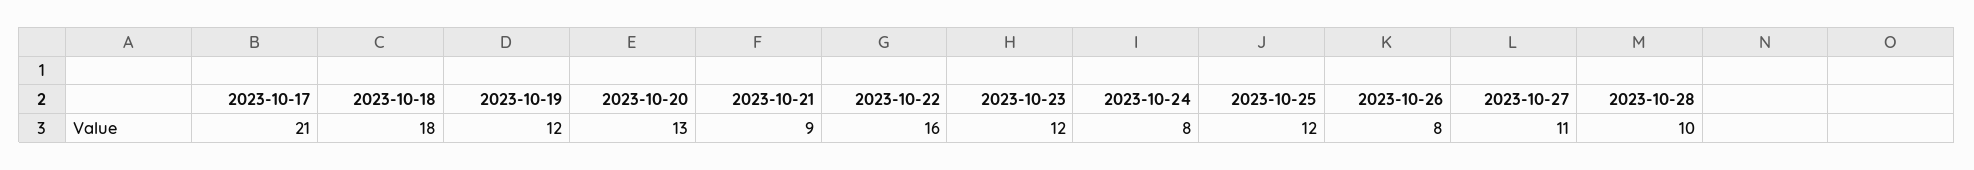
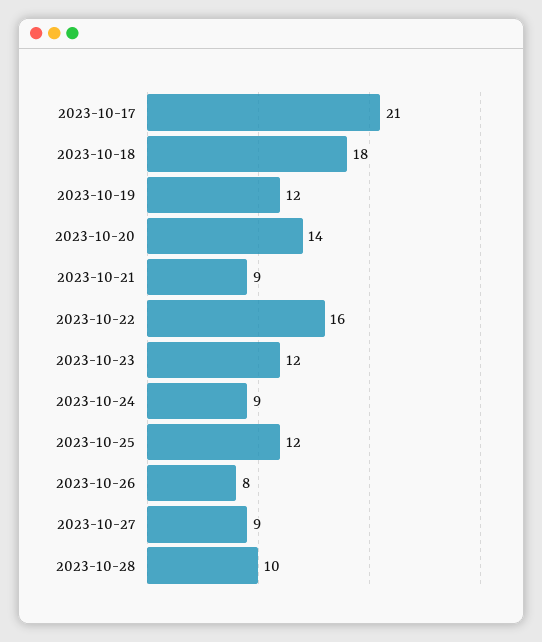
  {
    "2023-10-17": 21,
    "2023-10-18": 18,
    "2023-10-19": 12,
-   "2023-10-20": 13,
+   "2023-10-20": 14,
    "2023-10-21": 9,
    "2023-10-22": 16,
    "2023-10-23": 12,
-   "2023-10-24": 8,
+   "2023-10-24": 9,
    "2023-10-25": 12,
    "2023-10-26": 8,
-   "2023-10-27": 11,
+   "2023-10-27": 9,
    "2023-10-28": 10
  }

